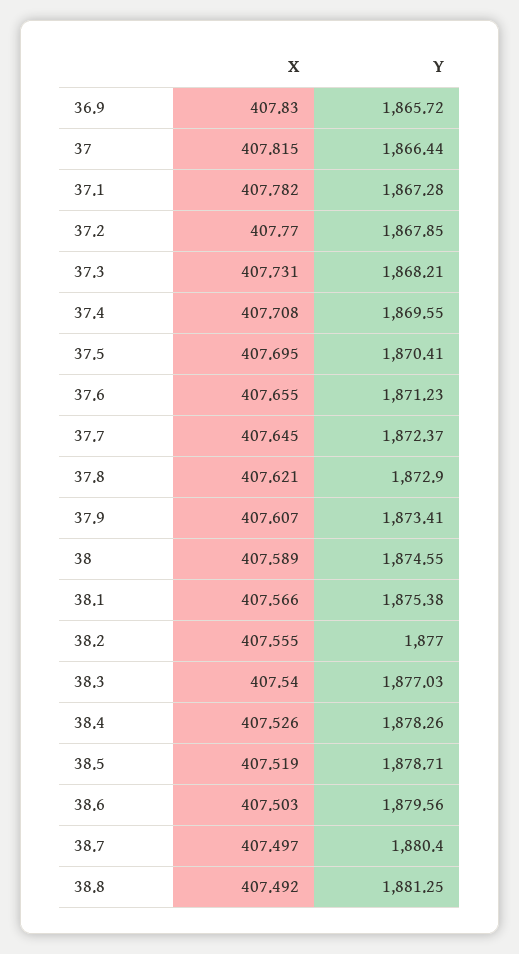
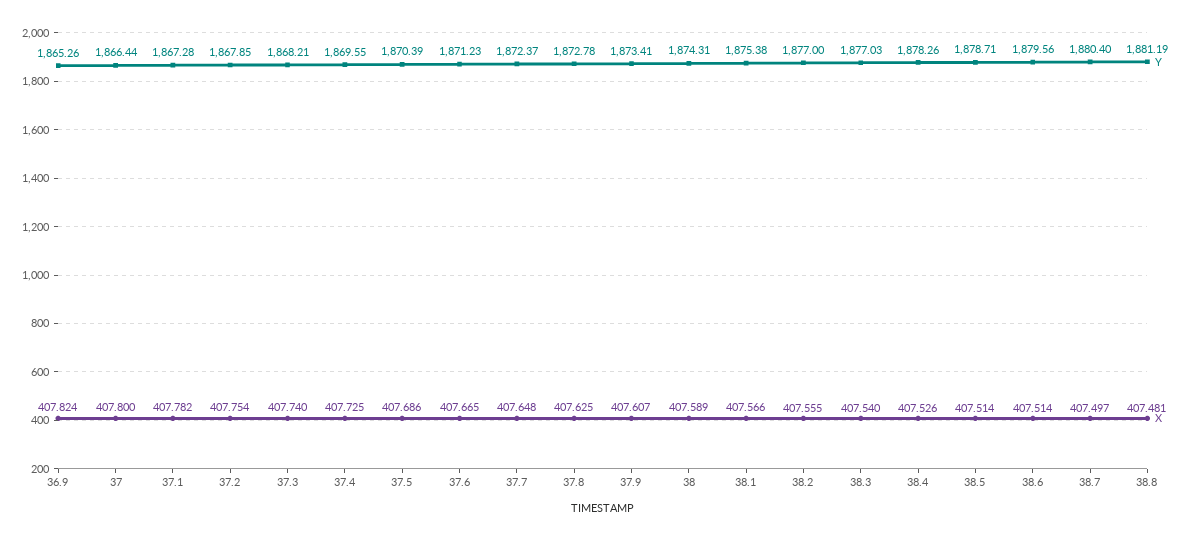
  {
    "X": {
-     "36.9": 407.83,
+     "36.9": 407.824,
-     "37": 407.815,
+     "37": 407.8,
      "37.1": 407.782,
-     "37.2": 407.77,
+     "37.2": 407.754,
-     "37.3": 407.731,
+     "37.3": 407.74,
-     "37.4": 407.708,
+     "37.4": 407.725,
-     "37.5": 407.695,
+     "37.5": 407.686,
-     "37.6": 407.655,
+     "37.6": 407.665,
-     "37.7": 407.645,
+     "37.7": 407.648,
-     "37.8": 407.621,
+     "37.8": 407.625,
      "37.9": 407.607,
      "38": 407.589,
      "38.1": 407.566,
      "38.2": 407.555,
      "38.3": 407.54,
      "38.4": 407.526,
-     "38.5": 407.519,
+     "38.5": 407.514,
-     "38.6": 407.503,
+     "38.6": 407.514,
      "38.7": 407.497,
-     "38.8": 407.492
+     "38.8": 407.481
    },
    "Y": {
-     "36.9": 1865.72,
+     "36.9": 1865.26,
      "37": 1866.44,
      "37.1": 1867.28,
      "37.2": 1867.85,
      "37.3": 1868.21,
      "37.4": 1869.55,
-     "37.5": 1870.41,
+     "37.5": 1870.39,
      "37.6": 1871.23,
      "37.7": 1872.37,
-     "37.8": 1872.9,
+     "37.8": 1872.78,
      "37.9": 1873.41,
-     "38": 1874.55,
+     "38": 1874.31,
      "38.1": 1875.38,
      "38.2": 1877,
      "38.3": 1877.03,
      "38.4": 1878.26,
      "38.5": 1878.71,
      "38.6": 1879.56,
      "38.7": 1880.4,
-     "38.8": 1881.25
+     "38.8": 1881.19
    }
  }

